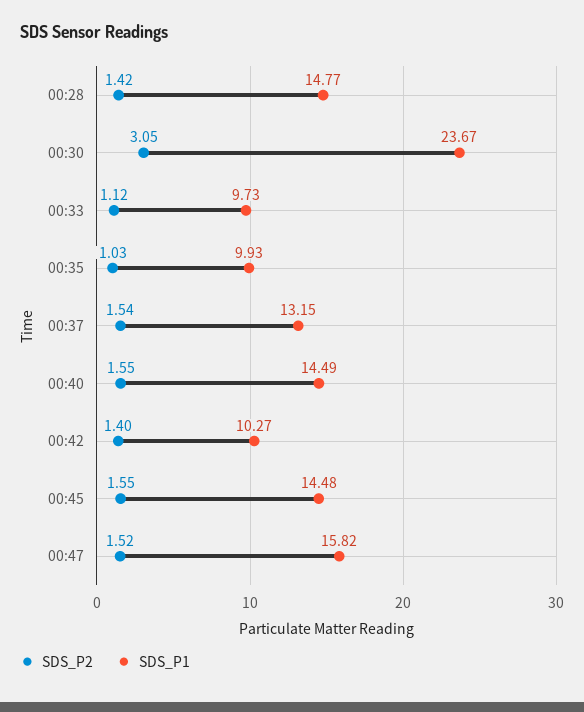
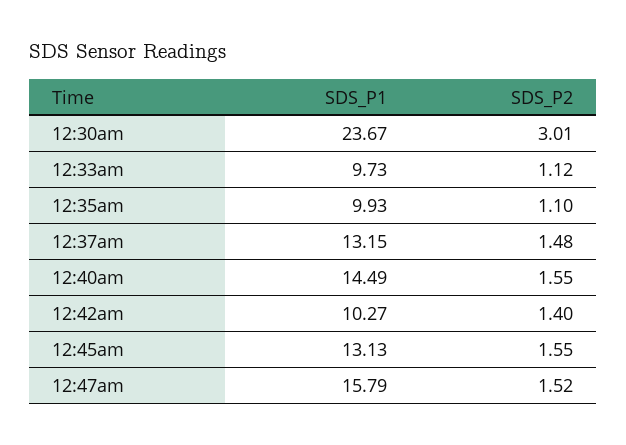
  {
    "SDS_P2": {
-     "00:28": 1.42,
-     "00:30": 3.05,
+     "00:30": 3.01,
      "00:33": 1.12,
-     "00:35": 1.03,
+     "00:35": 1.1,
-     "00:37": 1.54,
+     "00:37": 1.48,
      "00:40": 1.55,
      "00:42": 1.4,
      "00:45": 1.55,
      "00:47": 1.52
    },
    "SDS_P1": {
-     "00:28": 14.77,
      "00:30": 23.67,
      "00:33": 9.73,
      "00:35": 9.93,
      "00:37": 13.15,
      "00:40": 14.49,
      "00:42": 10.27,
-     "00:45": 14.48,
+     "00:45": 13.13,
-     "00:47": 15.82
+     "00:47": 15.79
    }
  }

